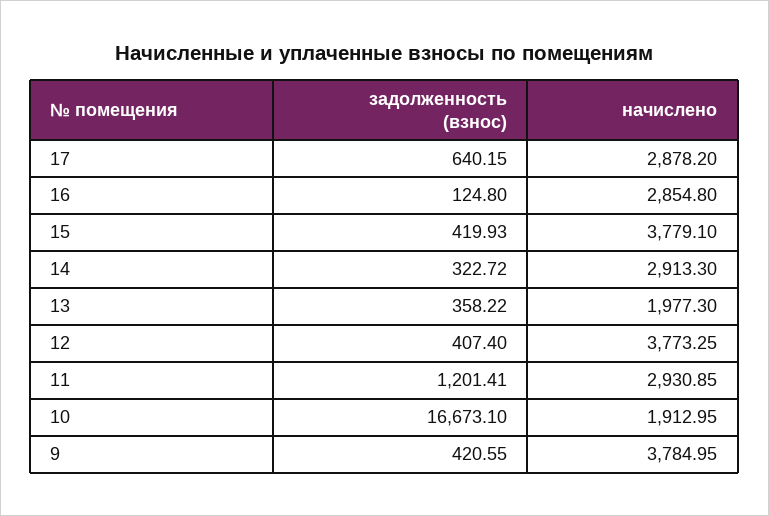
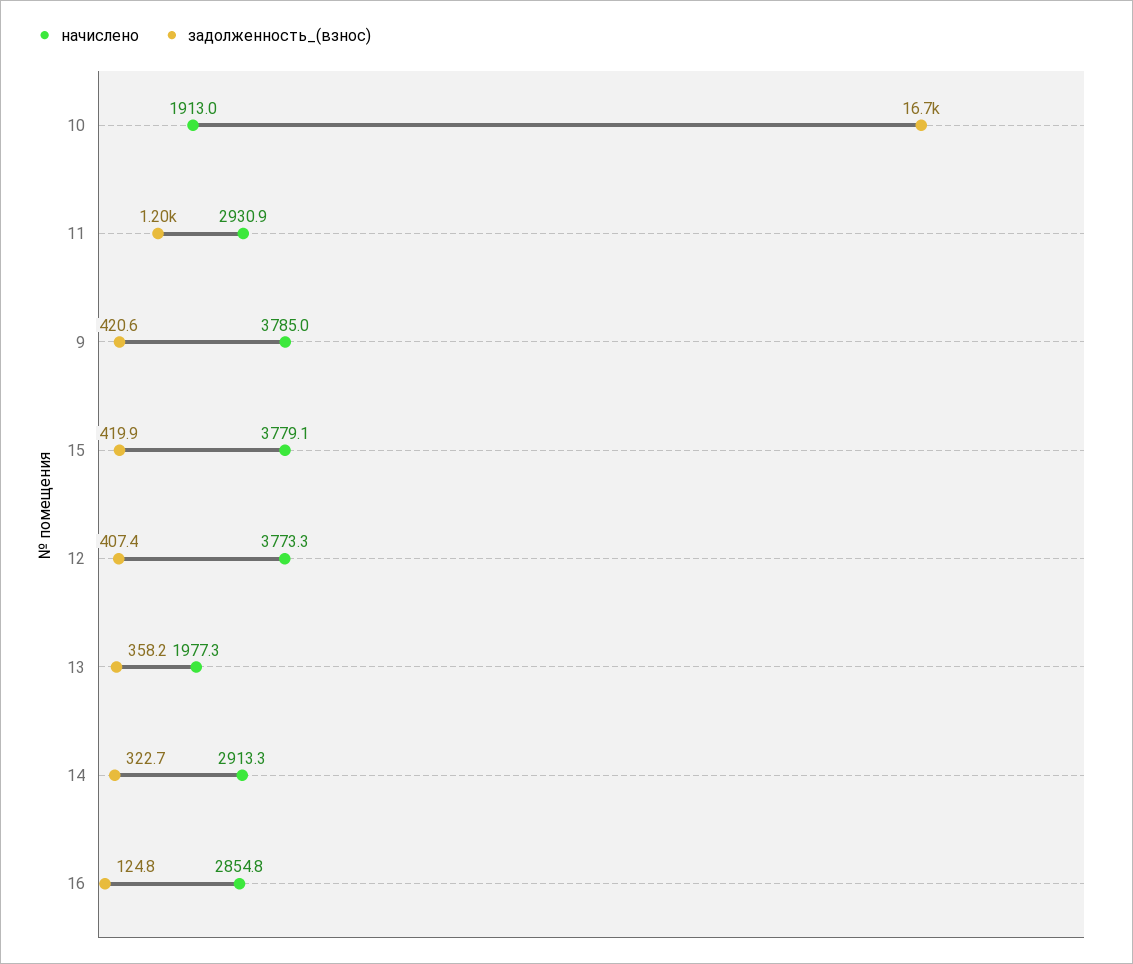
  {
    "задолженность (взнос)": {
-     "17": 640.15,
      "16": 124.8,
      "15": 419.93,
      "14": 322.72,
      "13": 358.22,
      "12": 407.4,
      "11": 1201.41,
      "10": 16673.1,
      "9": 420.55
    },
    "начислено": {
-     "17": 2878.2,
      "16": 2854.8,
      "15": 3779.1,
      "14": 2913.3,
      "13": 1977.3,
      "12": 3773.25,
      "11": 2930.85,
      "10": 1912.95,
      "9": 3784.95
    }
  }

